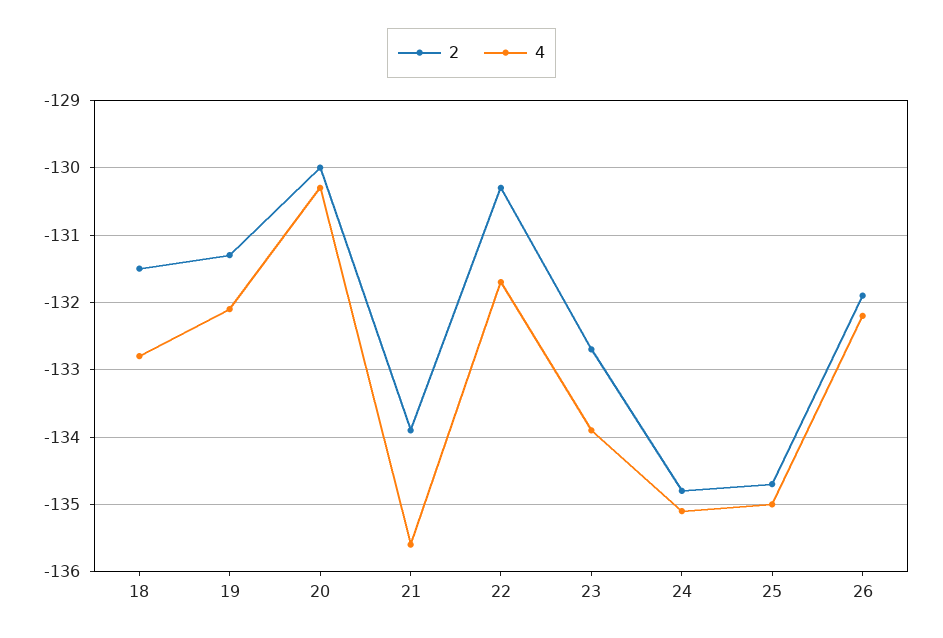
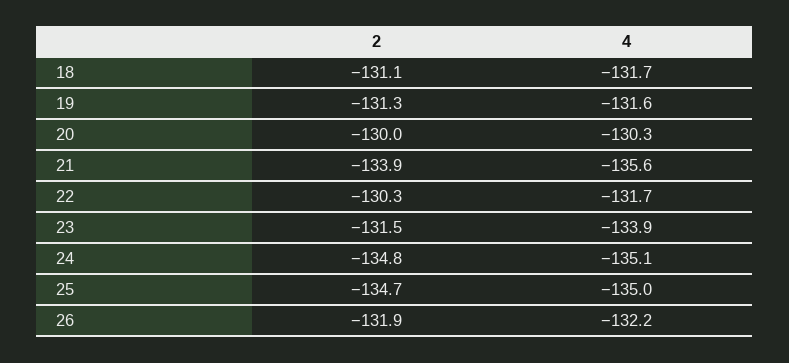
  {
    "2": {
-     "18": -131.5,
+     "18": -131.1,
      "19": -131.3,
      "20": -130,
      "21": -133.9,
      "22": -130.3,
-     "23": -132.7,
+     "23": -131.5,
      "24": -134.8,
      "25": -134.7,
      "26": -131.9
    },
    "4": {
-     "18": -132.8,
+     "18": -131.7,
-     "19": -132.1,
+     "19": -131.6,
      "20": -130.3,
      "21": -135.6,
      "22": -131.7,
      "23": -133.9,
      "24": -135.1,
      "25": -135,
      "26": -132.2
    }
  }

